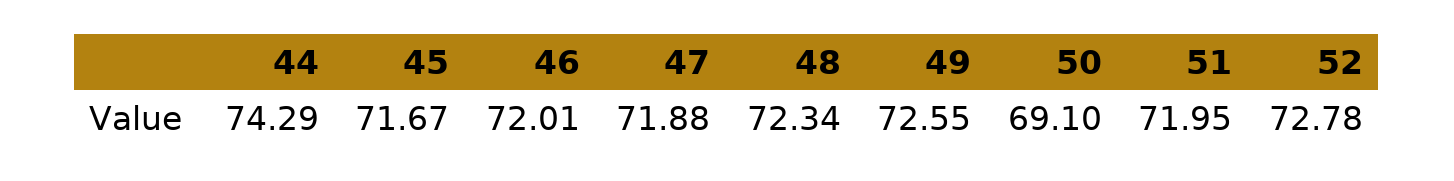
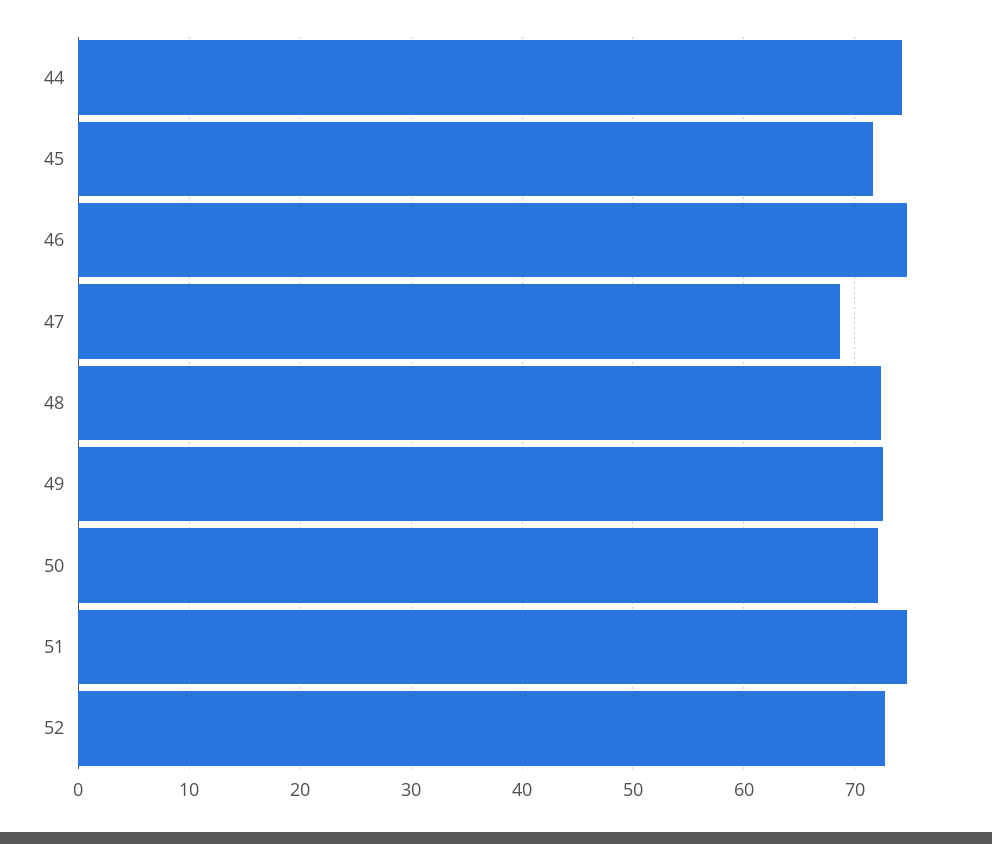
  {
    "44": 74.29,
    "45": 71.67,
-   "46": 72.01,
+   "46": 75,
-   "47": 71.88,
+   "47": 69,
    "48": 72.34,
    "49": 72.55,
-   "50": 69.1,
+   "50": 72,
-   "51": 71.95,
+   "51": 75,
    "52": 72.78
  }

